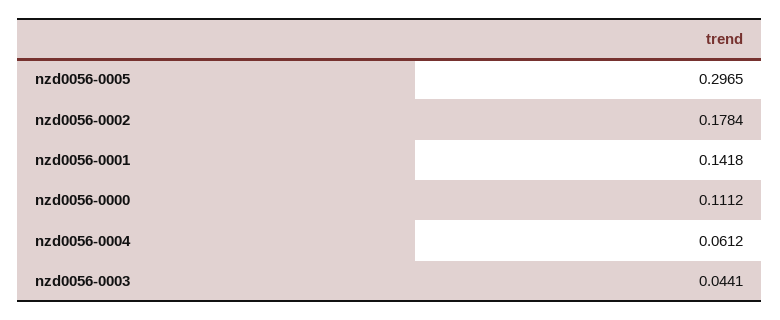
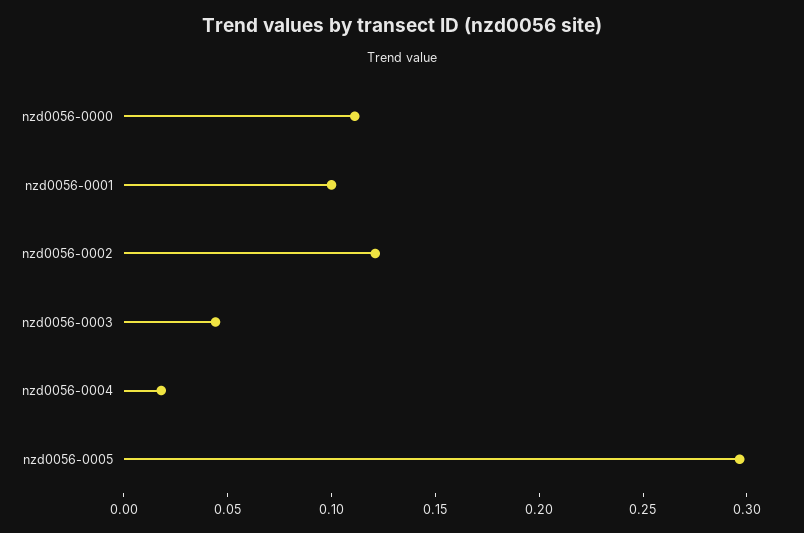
  {
    "nzd0056-0005": 0.2965,
-   "nzd0056-0002": 0.1784,
+   "nzd0056-0002": 0.12,
-   "nzd0056-0001": 0.1418,
+   "nzd0056-0001": 0.1,
    "nzd0056-0000": 0.1112,
-   "nzd0056-0004": 0.0612,
+   "nzd0056-0004": 0.02,
    "nzd0056-0003": 0.0441
  }

